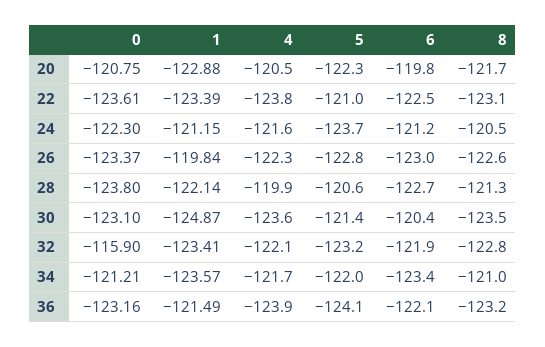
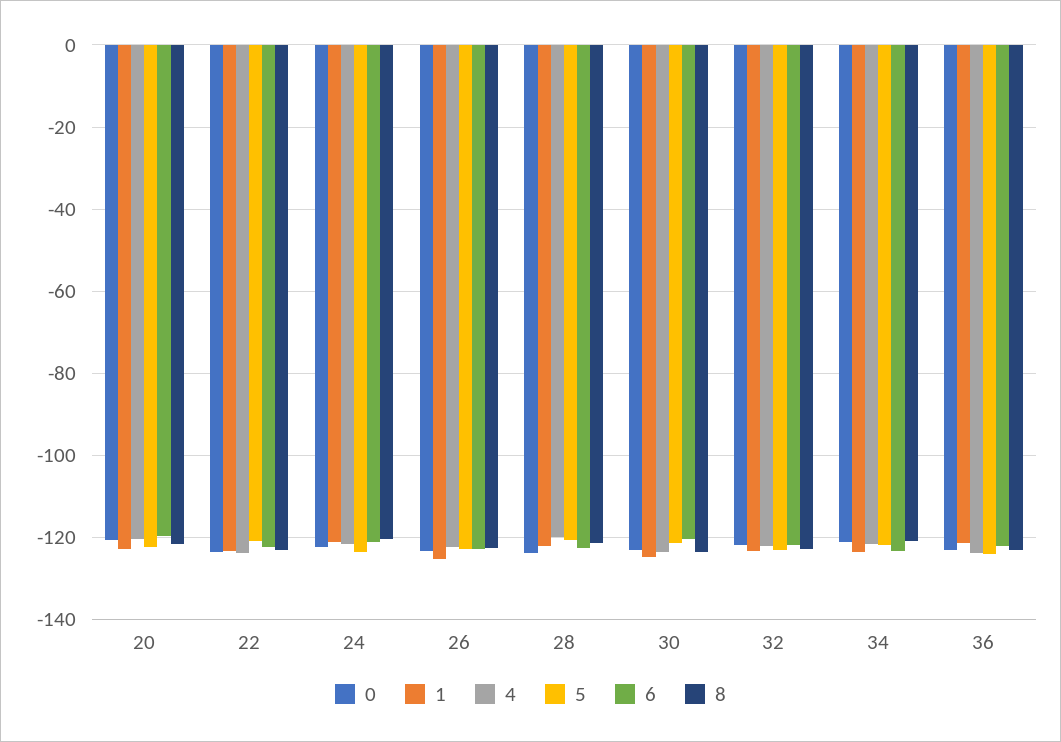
  {
    "0": {
      "20": -120.75,
      "22": -123.61,
      "24": -122.3,
      "26": -123.37,
      "28": -123.8,
      "30": -123.1,
-     "32": -115.9,
+     "32": -122,
      "34": -121.21,
      "36": -123.16
    },
    "1": {
      "20": -122.88,
      "22": -123.39,
      "24": -121.15,
-     "26": -119.84,
+     "26": -126,
      "28": -122.14,
      "30": -124.87,
      "32": -123.41,
      "34": -123.57,
      "36": -121.49
    },
    "4": {
      "20": -120.5,
      "22": -123.8,
      "24": -121.6,
      "26": -122.3,
      "28": -119.9,
      "30": -123.6,
      "32": -122.1,
      "34": -121.7,
      "36": -123.9
    },
    "5": {
      "20": -122.3,
      "22": -121,
      "24": -123.7,
      "26": -122.8,
      "28": -120.6,
      "30": -121.4,
      "32": -123.2,
      "34": -122,
      "36": -124.1
    },
    "6": {
      "20": -119.8,
      "22": -122.5,
      "24": -121.2,
      "26": -123,
      "28": -122.7,
      "30": -120.4,
      "32": -121.9,
      "34": -123.4,
      "36": -122.1
    },
    "8": {
      "20": -121.7,
      "22": -123.1,
      "24": -120.5,
      "26": -122.6,
      "28": -121.3,
      "30": -123.5,
      "32": -122.8,
      "34": -121,
      "36": -123.2
    }
  }

